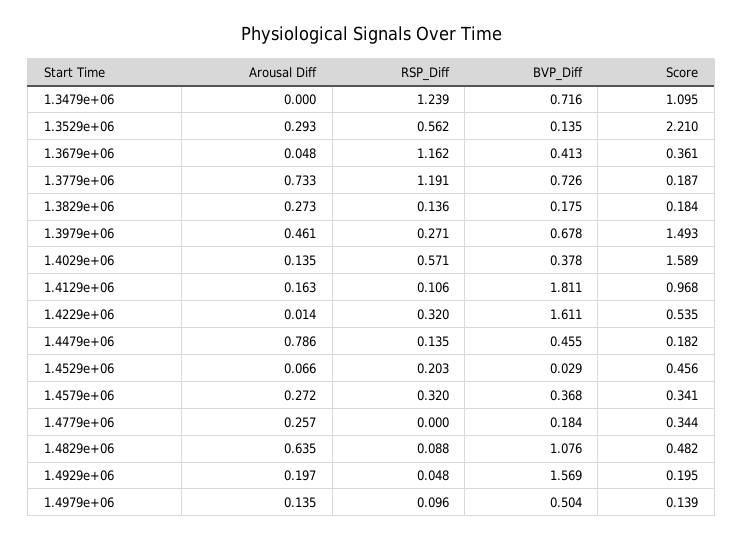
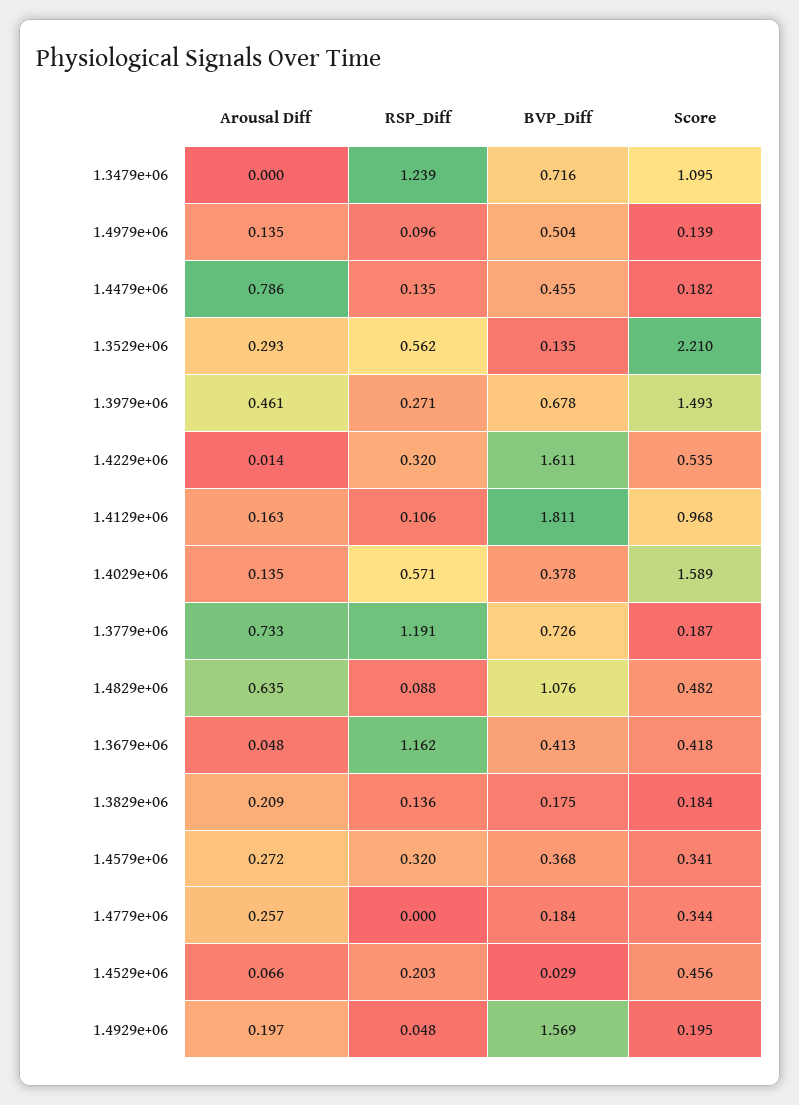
  {
    "Arousal Diff": {
      "1.3479e+06": 0,
      "1.3529e+06": 0.293,
      "1.3679e+06": 0.048,
      "1.3779e+06": 0.733,
-     "1.3829e+06": 0.273,
+     "1.3829e+06": 0.209,
      "1.3979e+06": 0.461,
      "1.4029e+06": 0.135,
      "1.4129e+06": 0.163,
      "1.4229e+06": 0.014,
      "1.4479e+06": 0.786,
      "1.4529e+06": 0.066,
      "1.4579e+06": 0.272,
      "1.4779e+06": 0.257,
      "1.4829e+06": 0.635,
      "1.4929e+06": 0.197,
      "1.4979e+06": 0.135
    },
    "RSP_Diff": {
      "1.3479e+06": 1.239,
      "1.3529e+06": 0.562,
      "1.3679e+06": 1.162,
      "1.3779e+06": 1.191,
      "1.3829e+06": 0.136,
      "1.3979e+06": 0.271,
      "1.4029e+06": 0.571,
      "1.4129e+06": 0.106,
      "1.4229e+06": 0.32,
      "1.4479e+06": 0.135,
      "1.4529e+06": 0.203,
      "1.4579e+06": 0.32,
      "1.4779e+06": 0,
      "1.4829e+06": 0.088,
      "1.4929e+06": 0.048,
      "1.4979e+06": 0.096
    },
    "BVP_Diff": {
      "1.3479e+06": 0.716,
      "1.3529e+06": 0.135,
      "1.3679e+06": 0.413,
      "1.3779e+06": 0.726,
      "1.3829e+06": 0.175,
      "1.3979e+06": 0.678,
      "1.4029e+06": 0.378,
      "1.4129e+06": 1.811,
      "1.4229e+06": 1.611,
      "1.4479e+06": 0.455,
      "1.4529e+06": 0.029,
      "1.4579e+06": 0.368,
      "1.4779e+06": 0.184,
      "1.4829e+06": 1.076,
      "1.4929e+06": 1.569,
      "1.4979e+06": 0.504
    },
    "Score": {
      "1.3479e+06": 1.095,
      "1.3529e+06": 2.21,
-     "1.3679e+06": 0.361,
+     "1.3679e+06": 0.418,
      "1.3779e+06": 0.187,
      "1.3829e+06": 0.184,
      "1.3979e+06": 1.493,
      "1.4029e+06": 1.589,
      "1.4129e+06": 0.968,
      "1.4229e+06": 0.535,
      "1.4479e+06": 0.182,
      "1.4529e+06": 0.456,
      "1.4579e+06": 0.341,
      "1.4779e+06": 0.344,
      "1.4829e+06": 0.482,
      "1.4929e+06": 0.195,
      "1.4979e+06": 0.139
    }
  }

